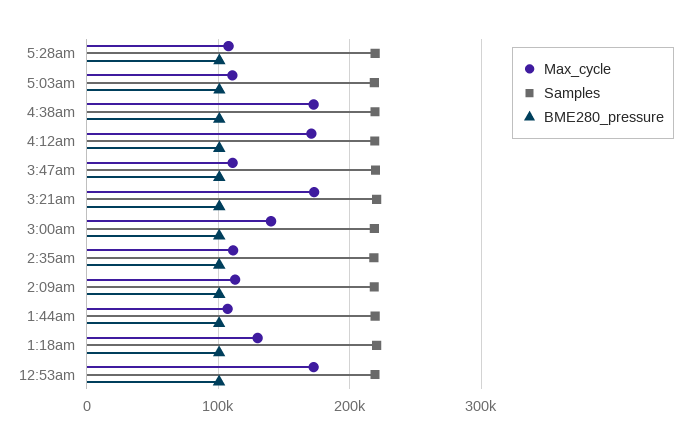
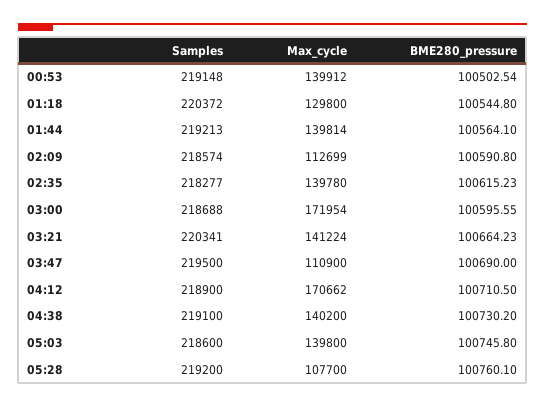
  {
    "Max_cycle": {
      "5:28am": 107700,
-     "5:03am": 110000,
+     "5:03am": 139800,
-     "4:38am": 170000,
+     "4:38am": 140200,
      "4:12am": 170662,
      "3:47am": 110900,
-     "3:21am": 170000,
+     "3:21am": 141224,
-     "3:00am": 140000,
+     "3:00am": 171954,
-     "2:35am": 110000,
+     "2:35am": 139780,
      "2:09am": 112699,
-     "1:44am": 110000,
+     "1:44am": 139814,
      "1:18am": 129800,
-     "12:53am": 170000
+     "12:53am": 139912
    },
    "Samples": {
      "5:28am": 219200,
      "5:03am": 218600,
      "4:38am": 219100,
      "4:12am": 218900,
      "3:47am": 219500,
      "3:21am": 220341,
      "3:00am": 218688,
      "2:35am": 218277,
      "2:09am": 218574,
      "1:44am": 219213,
      "1:18am": 220372,
      "12:53am": 219148
    },
    "BME280_pressure": {
      "5:28am": 100760.1,
      "5:03am": 100745.8,
      "4:38am": 100730.2,
      "4:12am": 100710.5,
      "3:47am": 100690,
      "3:21am": 100664.23,
      "3:00am": 100595.55,
      "2:35am": 100615.23,
      "2:09am": 100590.8,
      "1:44am": 100564.1,
      "1:18am": 100544.8,
      "12:53am": 100502.54
    }
  }

